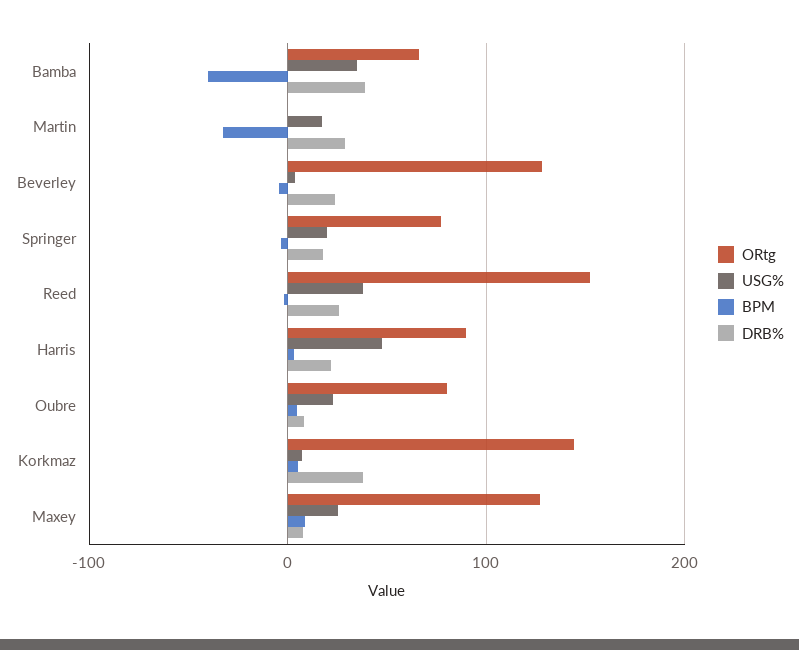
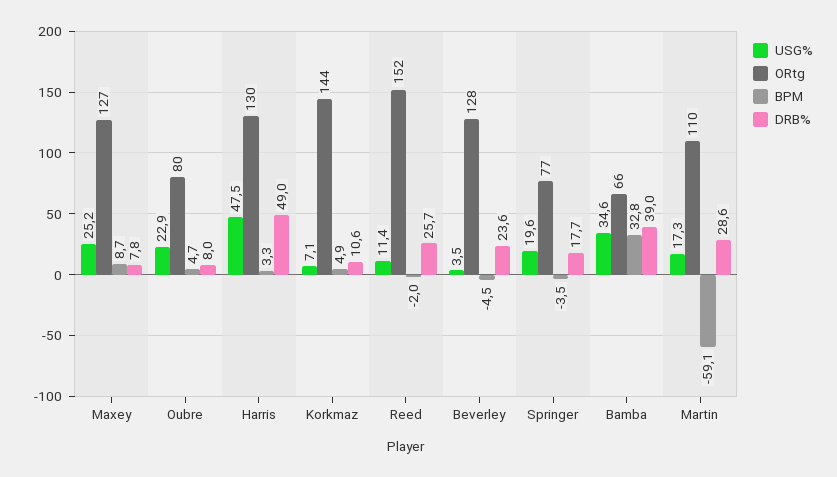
  {
    "ORtg": {
      "Bamba": 66,
-     "Martin": 0,
+     "Martin": 110,
      "Beverley": 128,
      "Springer": 77,
      "Reed": 152,
-     "Harris": 90,
+     "Harris": 130,
      "Oubre": 80,
      "Korkmaz": 144,
      "Maxey": 127
    },
    "USG%": {
      "Bamba": 34.6,
      "Martin": 17.3,
      "Beverley": 3.5,
      "Springer": 19.6,
-     "Reed": 40,
+     "Reed": 11.4,
      "Harris": 47.5,
      "Oubre": 22.9,
      "Korkmaz": 7.1,
      "Maxey": 25.2
    },
    "BPM": {
-     "Bamba": -40,
+     "Bamba": 32.8,
-     "Martin": -30,
+     "Martin": -59.1,
      "Beverley": -4.5,
      "Springer": -3.5,
      "Reed": -2,
      "Harris": 3.3,
      "Oubre": 4.7,
      "Korkmaz": 4.9,
      "Maxey": 8.7
    },
    "DRB%": {
      "Bamba": 39,
      "Martin": 28.6,
      "Beverley": 23.6,
      "Springer": 17.7,
      "Reed": 25.7,
-     "Harris": 20,
+     "Harris": 49,
      "Oubre": 8,
-     "Korkmaz": 40,
+     "Korkmaz": 10.6,
      "Maxey": 7.8
    }
  }

